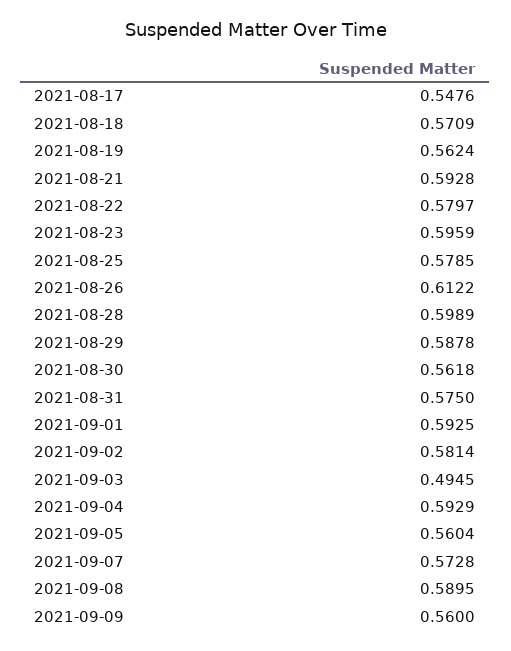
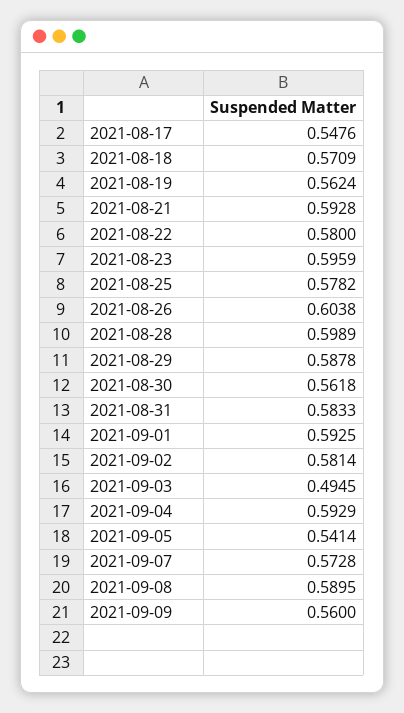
  {
    "2021-08-17": 0.5476,
    "2021-08-18": 0.5709,
    "2021-08-19": 0.5624,
    "2021-08-21": 0.5928,
-   "2021-08-22": 0.5797,
+   "2021-08-22": 0.58,
    "2021-08-23": 0.5959,
-   "2021-08-25": 0.5785,
+   "2021-08-25": 0.5782,
-   "2021-08-26": 0.6122,
+   "2021-08-26": 0.6038,
    "2021-08-28": 0.5989,
    "2021-08-29": 0.5878,
    "2021-08-30": 0.5618,
-   "2021-08-31": 0.575,
+   "2021-08-31": 0.5833,
    "2021-09-01": 0.5925,
    "2021-09-02": 0.5814,
    "2021-09-03": 0.4945,
    "2021-09-04": 0.5929,
-   "2021-09-05": 0.5604,
+   "2021-09-05": 0.5414,
    "2021-09-07": 0.5728,
    "2021-09-08": 0.5895,
    "2021-09-09": 0.56
  }

